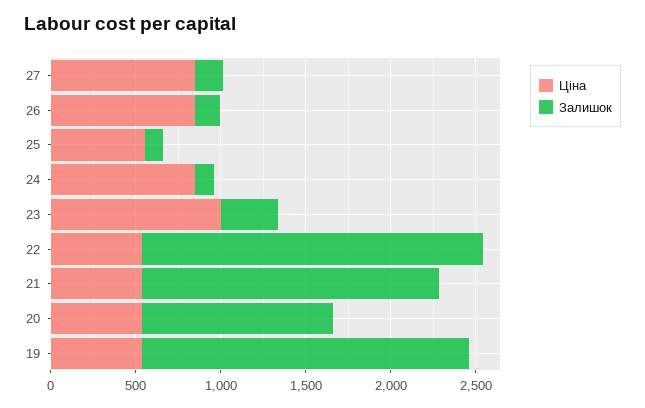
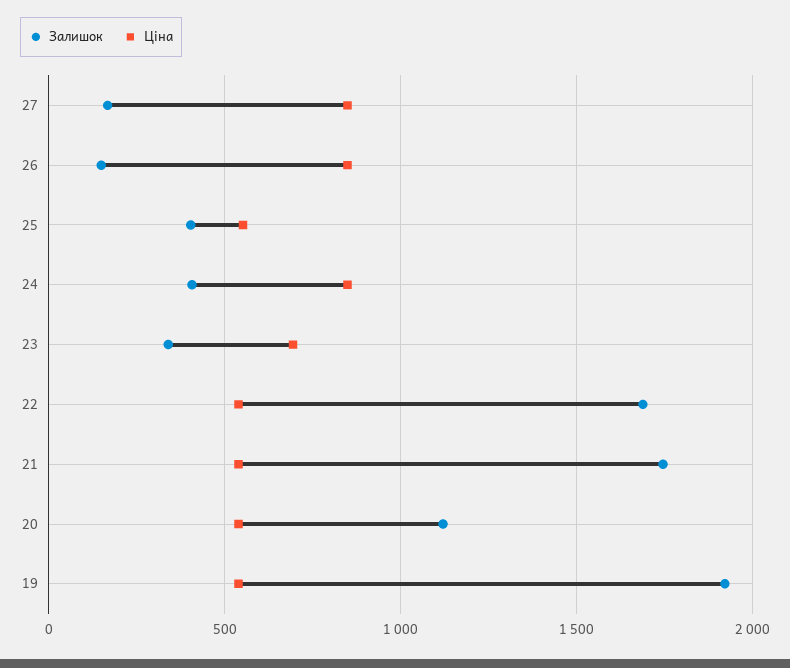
  {
    "Ціна": {
      "27": 850,
      "26": 850,
      "25": 550,
      "24": 850,
-     "23": 1000,
+     "23": 700,
      "22": 550,
      "21": 550,
      "20": 550,
      "19": 550
    },
    "Залишок": {
      "27": 150,
      "26": 150,
-     "25": 100,
+     "25": 400,
-     "24": 100,
+     "24": 400,
      "23": 350,
-     "22": 2000,
+     "22": 1700,
      "21": 1750,
      "20": 1100,
      "19": 1900
    }
  }

